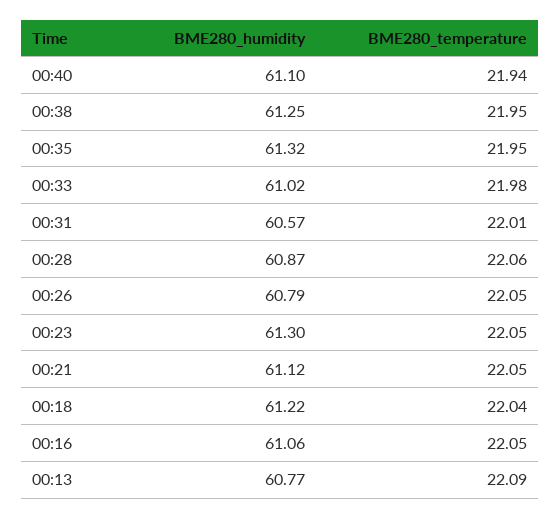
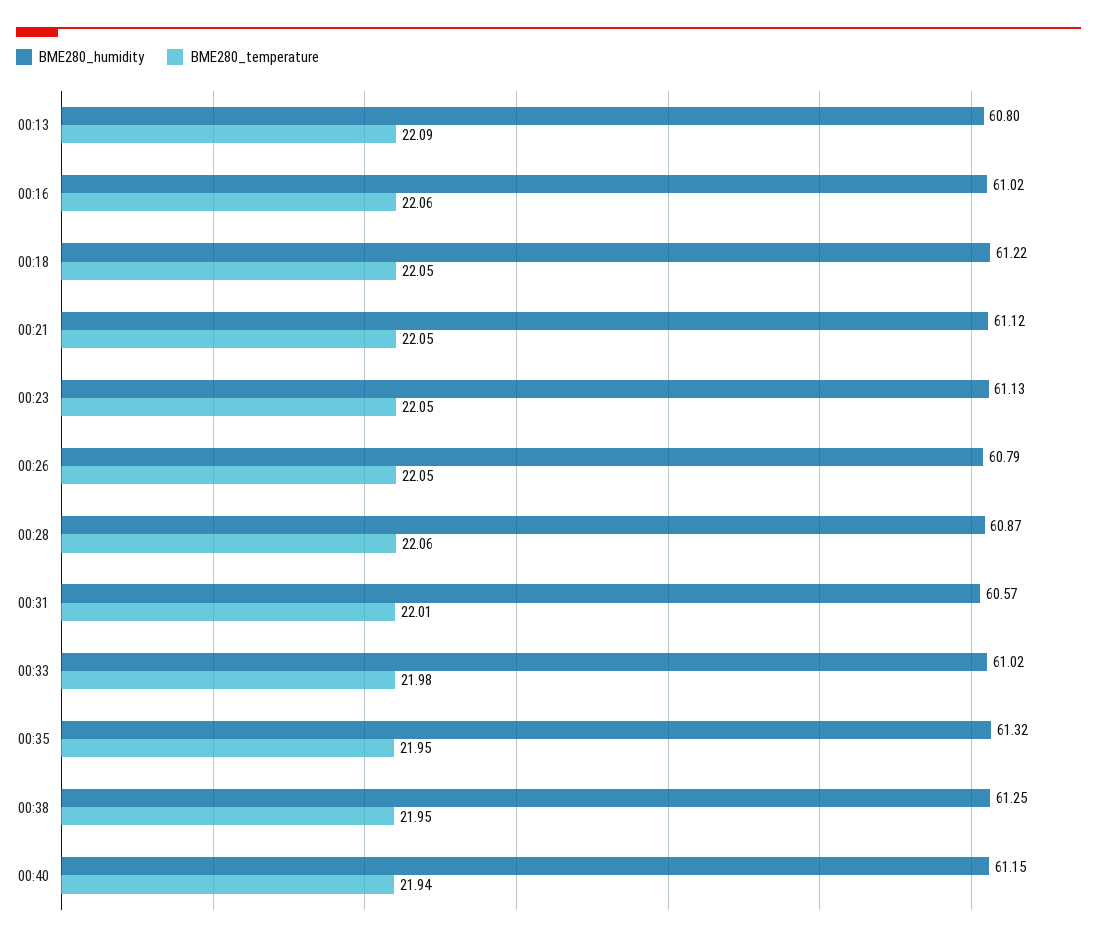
  {
    "BME280_humidity": {
-     "00:40": 61.1,
+     "00:40": 61.15,
      "00:38": 61.25,
      "00:35": 61.32,
      "00:33": 61.02,
      "00:31": 60.57,
      "00:28": 60.87,
      "00:26": 60.79,
-     "00:23": 61.3,
+     "00:23": 61.13,
      "00:21": 61.12,
      "00:18": 61.22,
-     "00:16": 61.06,
+     "00:16": 61.02,
-     "00:13": 60.77
+     "00:13": 60.8
    },
    "BME280_temperature": {
      "00:40": 21.94,
      "00:38": 21.95,
      "00:35": 21.95,
      "00:33": 21.98,
      "00:31": 22.01,
      "00:28": 22.06,
      "00:26": 22.05,
      "00:23": 22.05,
      "00:21": 22.05,
-     "00:18": 22.04,
+     "00:18": 22.05,
-     "00:16": 22.05,
+     "00:16": 22.06,
      "00:13": 22.09
    }
  }

